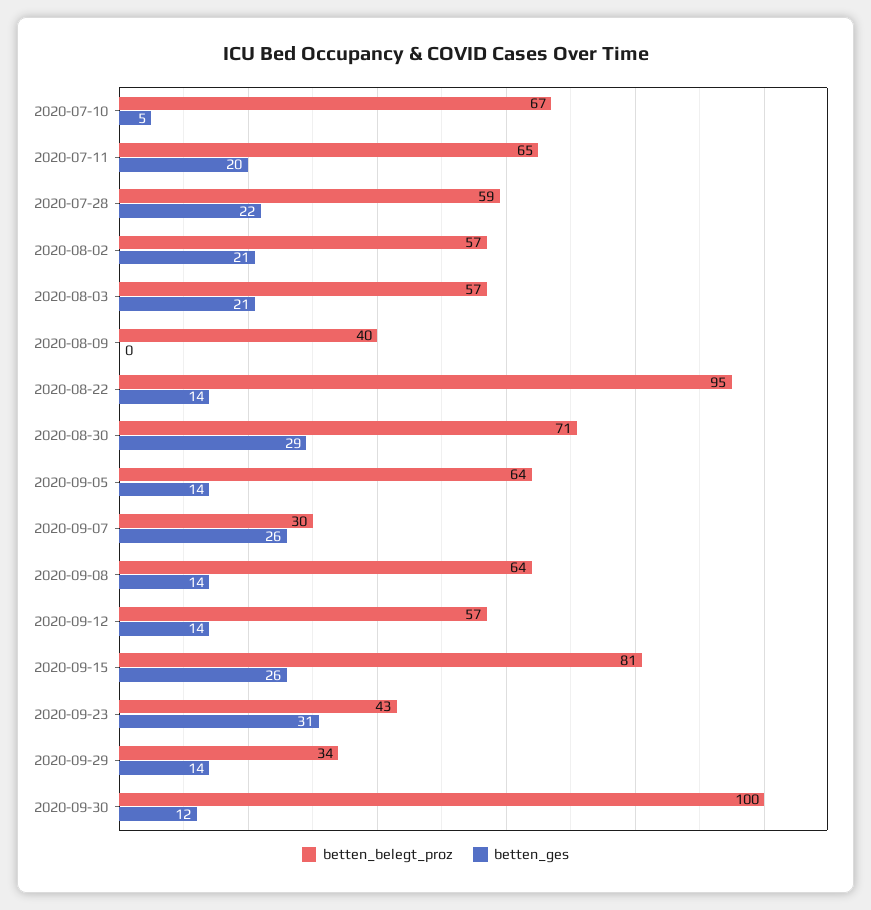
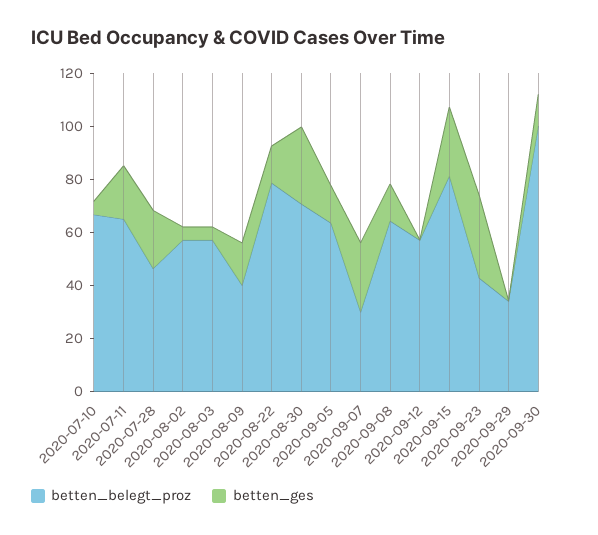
  {
    "betten_belegt_proz": {
      "2020-07-10": 67,
      "2020-07-11": 65,
-     "2020-07-28": 59,
+     "2020-07-28": 45,
      "2020-08-02": 57,
      "2020-08-03": 57,
      "2020-08-09": 40,
-     "2020-08-22": 95,
+     "2020-08-22": 80,
      "2020-08-30": 71,
      "2020-09-05": 64,
      "2020-09-07": 30,
      "2020-09-08": 64,
      "2020-09-12": 57,
      "2020-09-15": 81,
      "2020-09-23": 43,
      "2020-09-29": 34,
      "2020-09-30": 100
    },
    "betten_ges": {
      "2020-07-10": 5,
      "2020-07-11": 20,
      "2020-07-28": 22,
-     "2020-08-02": 21,
+     "2020-08-02": 5,
-     "2020-08-03": 21,
+     "2020-08-03": 5,
-     "2020-08-09": 0,
+     "2020-08-09": 15,
      "2020-08-22": 14,
      "2020-08-30": 29,
      "2020-09-05": 14,
      "2020-09-07": 26,
      "2020-09-08": 14,
-     "2020-09-12": 14,
+     "2020-09-12": 0,
      "2020-09-15": 26,
      "2020-09-23": 31,
-     "2020-09-29": 14,
+     "2020-09-29": 0,
      "2020-09-30": 12
    }
  }

